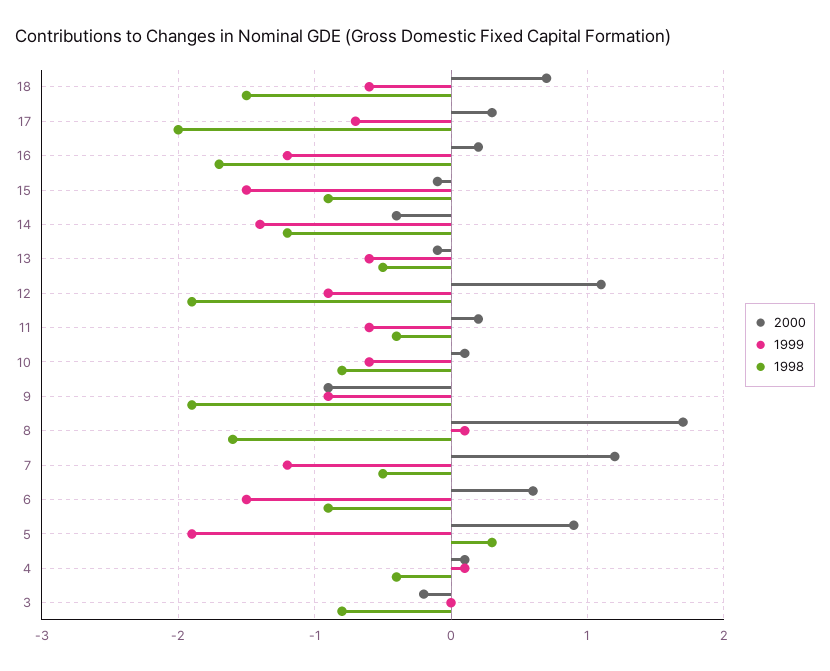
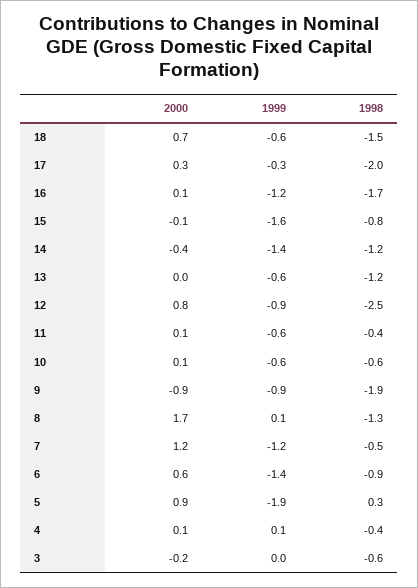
  {
    "2000": {
      "18": 0.7,
      "17": 0.3,
-     "16": 0.2,
+     "16": 0.1,
      "15": -0.1,
      "14": -0.4,
-     "13": -0.1,
+     "13": 0,
-     "12": 1.1,
+     "12": 0.8,
-     "11": 0.2,
+     "11": 0.1,
      "10": 0.1,
      "9": -0.9,
      "8": 1.7,
      "7": 1.2,
      "6": 0.6,
      "5": 0.9,
      "4": 0.1,
      "3": -0.2
    },
    "1999": {
      "18": -0.6,
-     "17": -0.7,
+     "17": -0.3,
      "16": -1.2,
-     "15": -1.5,
+     "15": -1.6,
      "14": -1.4,
      "13": -0.6,
      "12": -0.9,
      "11": -0.6,
      "10": -0.6,
      "9": -0.9,
      "8": 0.1,
      "7": -1.2,
-     "6": -1.5,
+     "6": -1.4,
      "5": -1.9,
      "4": 0.1,
      "3": 0
    },
    "1998": {
      "18": -1.5,
      "17": -2,
      "16": -1.7,
-     "15": -0.9,
+     "15": -0.8,
      "14": -1.2,
-     "13": -0.5,
+     "13": -1.2,
-     "12": -1.9,
+     "12": -2.5,
      "11": -0.4,
-     "10": -0.8,
+     "10": -0.6,
      "9": -1.9,
-     "8": -1.6,
+     "8": -1.3,
      "7": -0.5,
      "6": -0.9,
      "5": 0.3,
      "4": -0.4,
-     "3": -0.8
+     "3": -0.6
    }
  }

